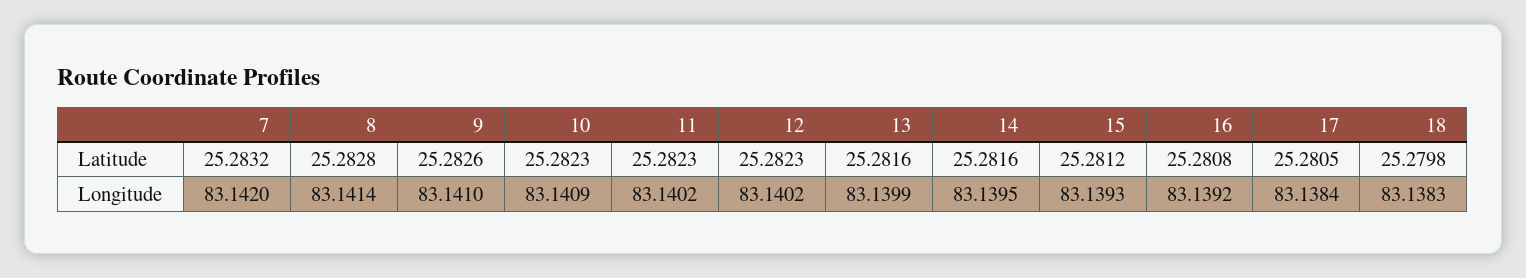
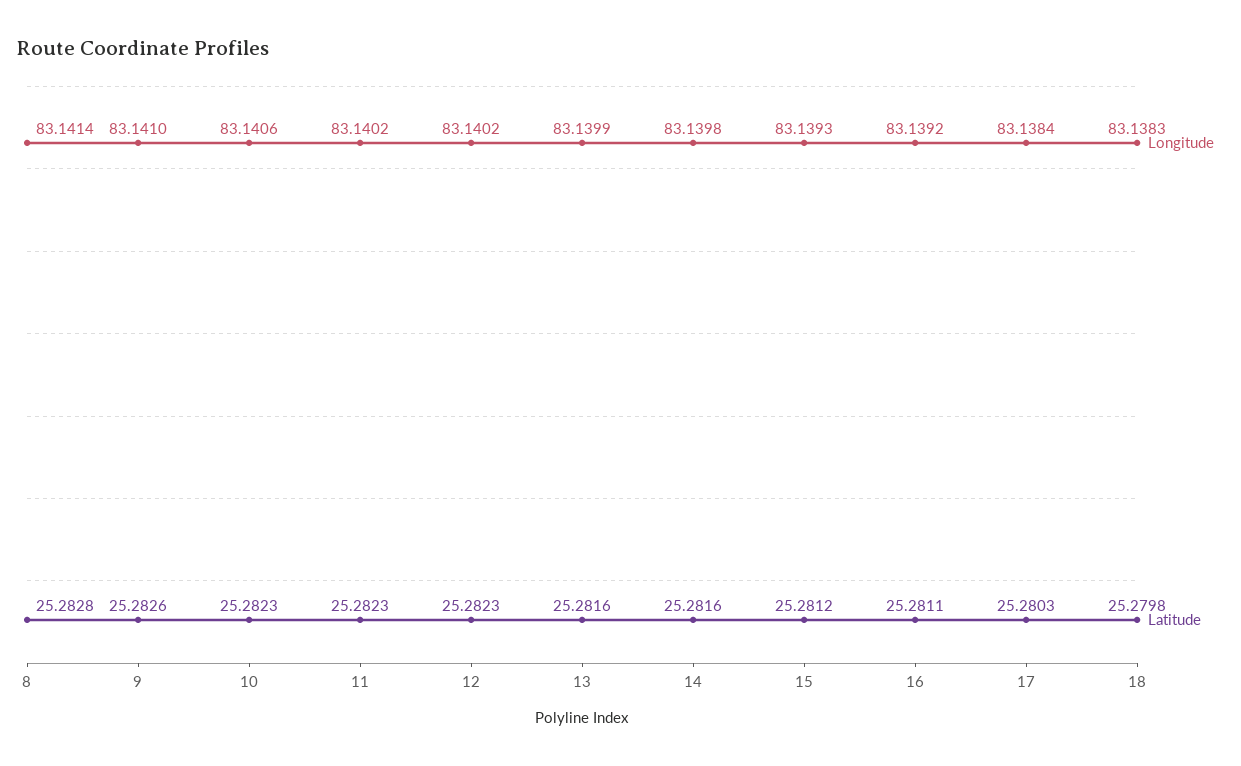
  {
    "Latitude": {
-     "7": 25.2832,
      "8": 25.2828,
      "9": 25.2826,
      "10": 25.2823,
      "11": 25.2823,
      "12": 25.2823,
      "13": 25.2816,
      "14": 25.2816,
      "15": 25.2812,
-     "16": 25.2808,
+     "16": 25.2811,
-     "17": 25.2805,
+     "17": 25.2803,
      "18": 25.2798
    },
    "Longitude": {
-     "7": 83.142,
      "8": 83.1414,
      "9": 83.141,
-     "10": 83.1409,
+     "10": 83.1406,
      "11": 83.1402,
      "12": 83.1402,
      "13": 83.1399,
-     "14": 83.1395,
+     "14": 83.1398,
      "15": 83.1393,
      "16": 83.1392,
      "17": 83.1384,
      "18": 83.1383
    }
  }

